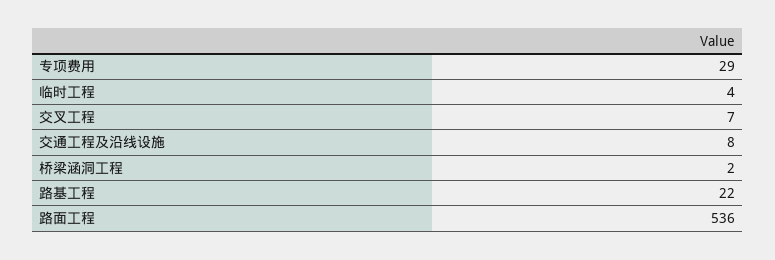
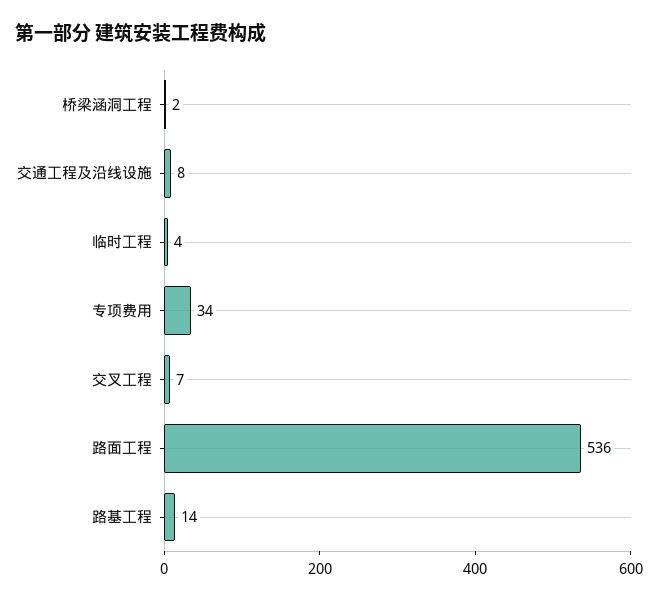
  {
-   "专项费用": 29,
+   "专项费用": 34,
    "临时工程": 4,
    "交叉工程": 7,
    "交通工程及沿线设施": 8,
    "桥梁涵洞工程": 2,
-   "路基工程": 22,
+   "路基工程": 14,
    "路面工程": 536
  }

